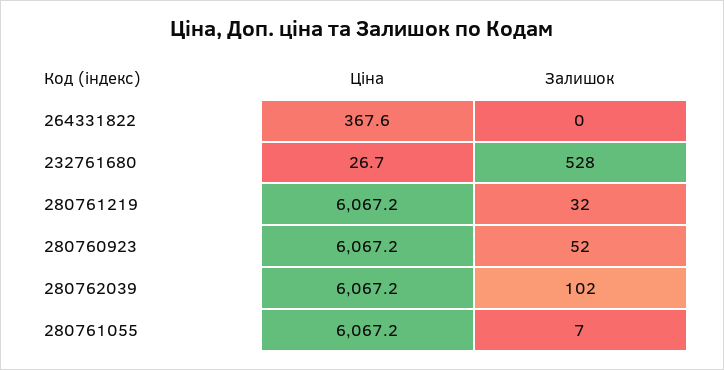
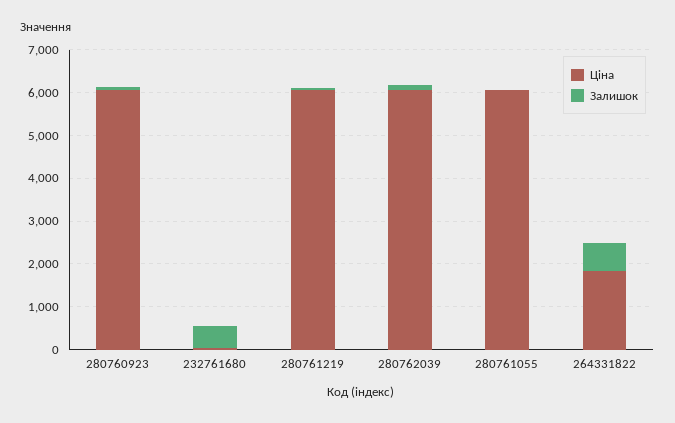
  {
    "Ціна": {
-     "264331822": 367.6,
+     "264331822": 1800,
      "232761680": 26.7,
      "280761219": 6067.2,
      "280760923": 6067.2,
      "280762039": 6067.2,
      "280761055": 6067.2
    },
    "Залишок": {
-     "264331822": 0,
+     "264331822": 600,
      "232761680": 528,
      "280761219": 32,
      "280760923": 52,
      "280762039": 102,
      "280761055": 7
    }
  }

